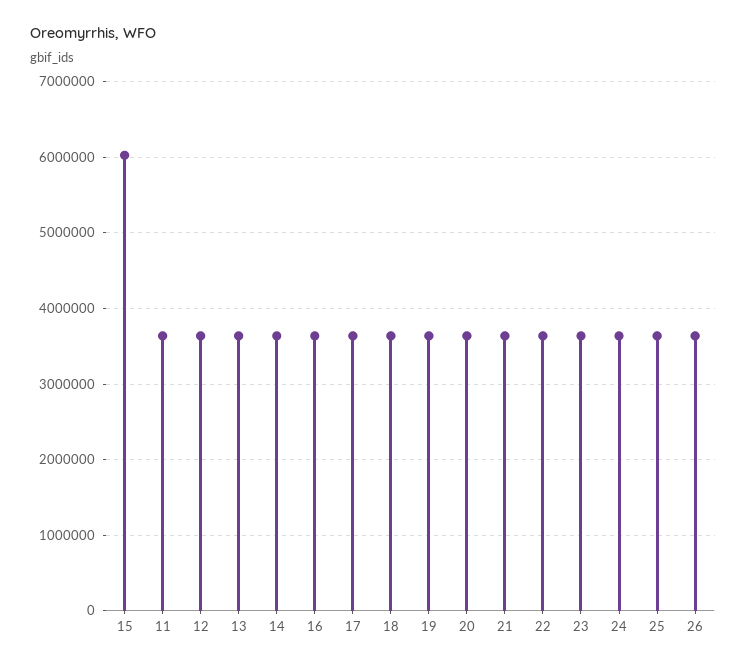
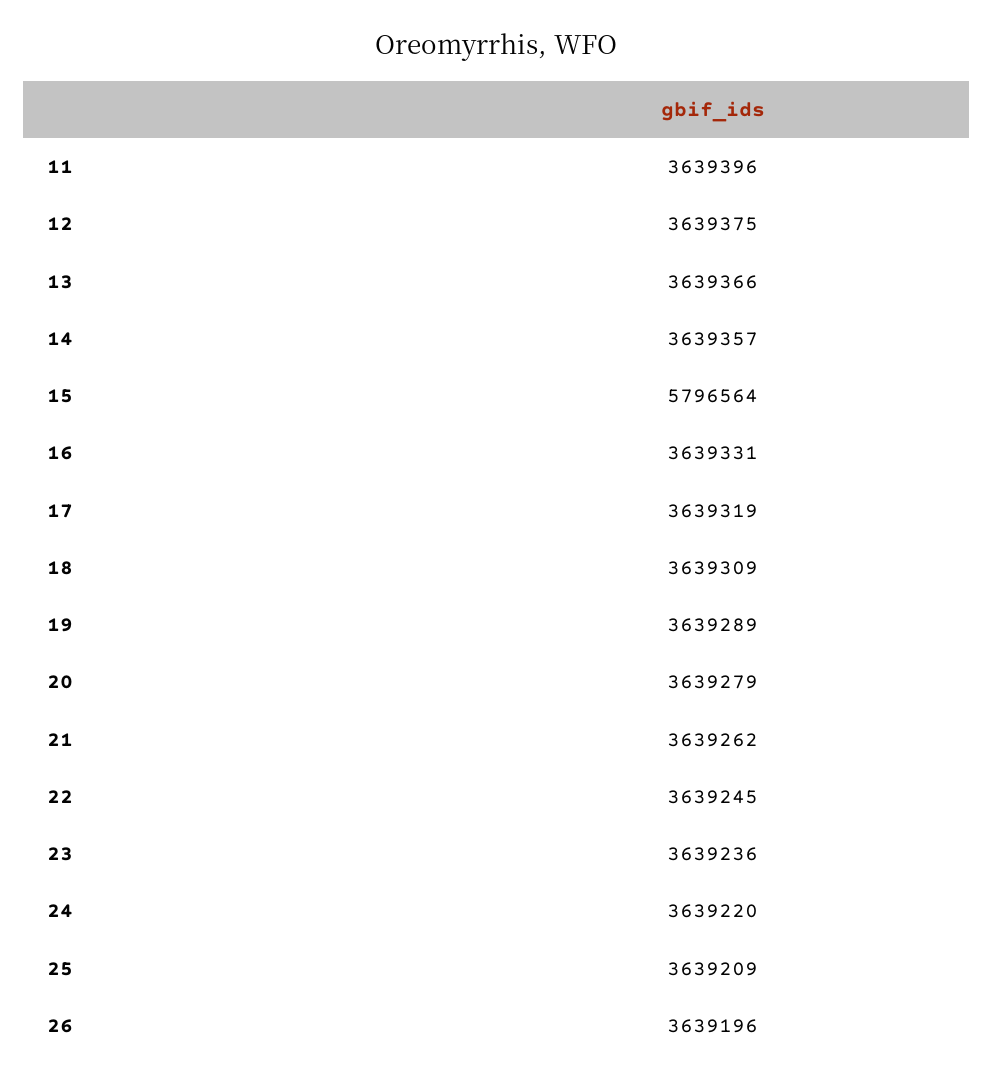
  {
-   "15": 6000000,
+   "15": 5796564,
    "11": 3639396,
    "12": 3639375,
    "13": 3639366,
    "14": 3639357,
    "16": 3639331,
    "17": 3639319,
    "18": 3639309,
    "19": 3639289,
    "20": 3639279,
    "21": 3639262,
    "22": 3639245,
    "23": 3639236,
    "24": 3639220,
    "25": 3639209,
    "26": 3639196
  }

